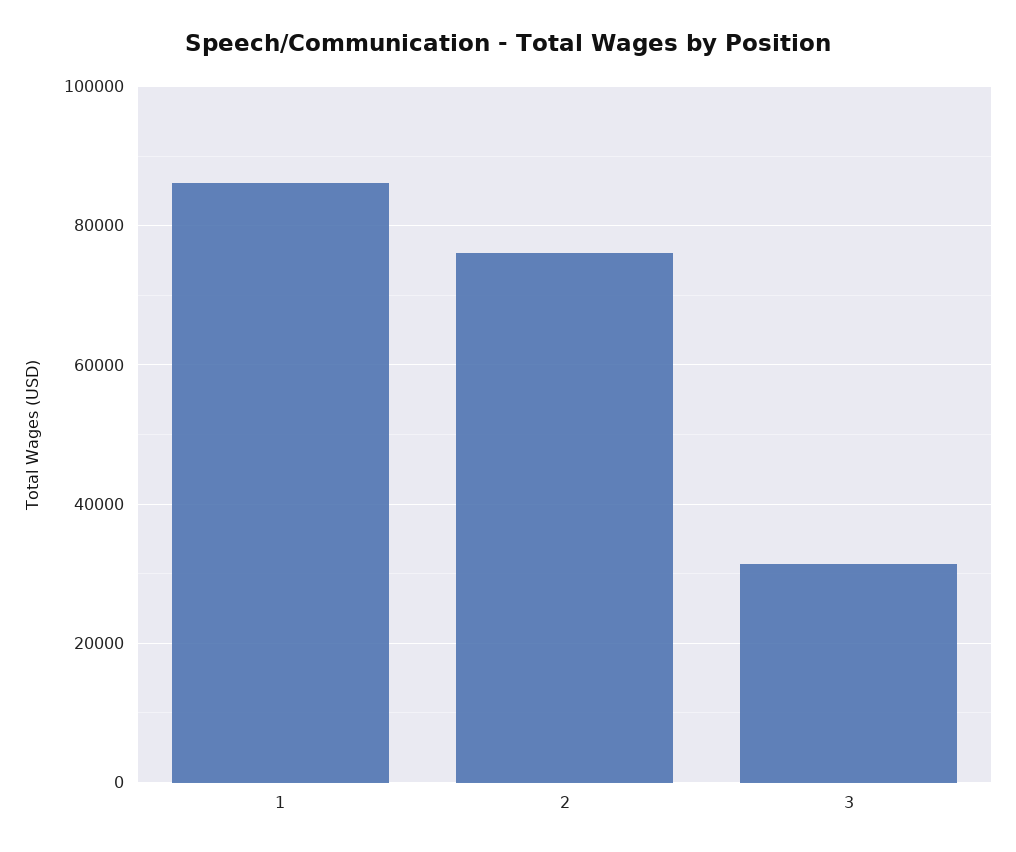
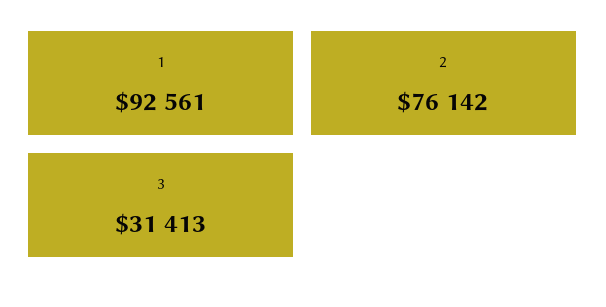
  {
-   "1": 86000,
+   "1": 92561,
    "2": 76142,
    "3": 31413
  }

